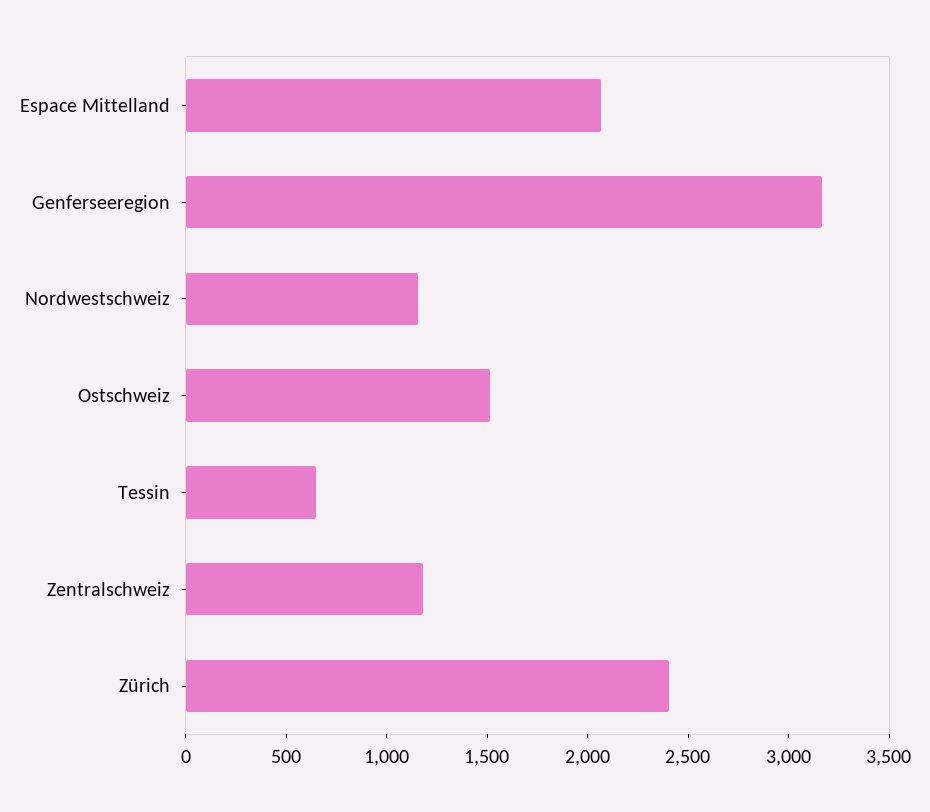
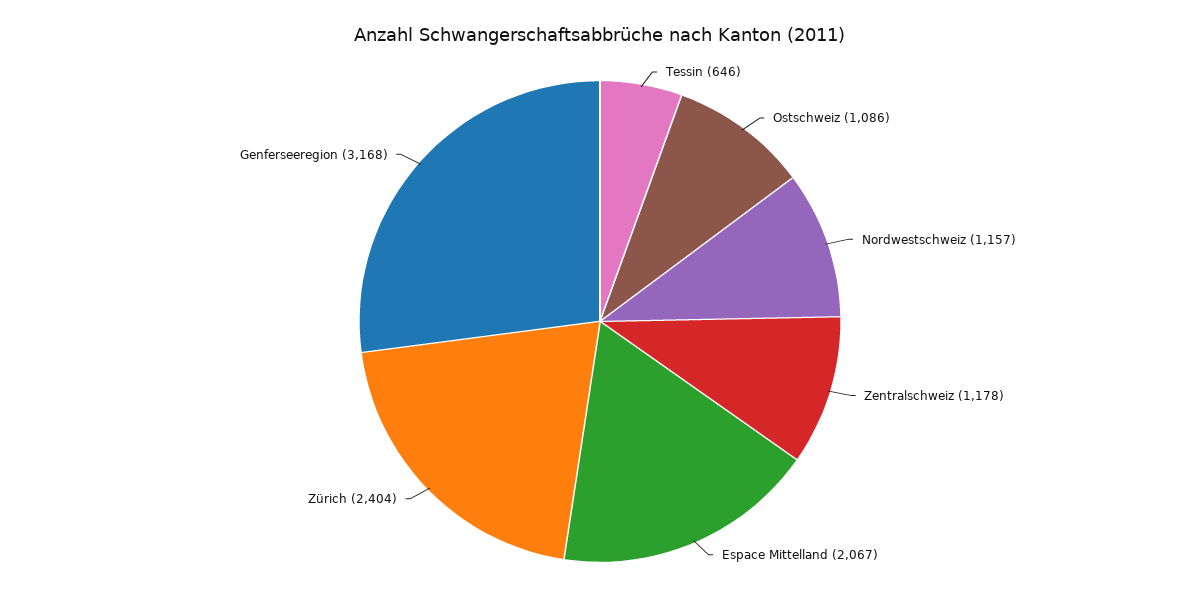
  {
    "Espace Mittelland": 2067,
    "Genferseeregion": 3168,
    "Nordwestschweiz": 1157,
-   "Ostschweiz": 1500,
+   "Ostschweiz": 1086,
    "Tessin": 646,
    "Zentralschweiz": 1178,
    "Zürich": 2404
  }

